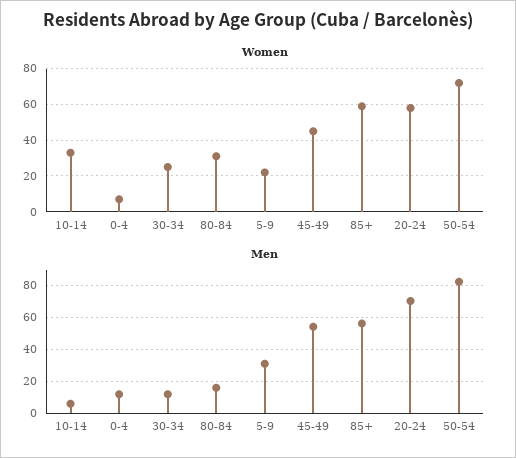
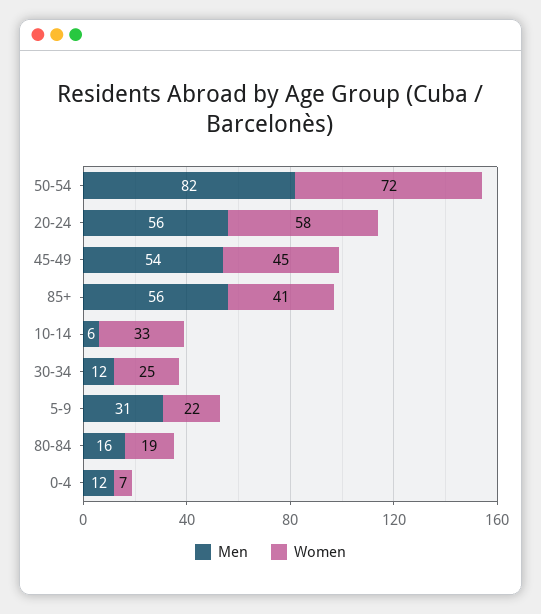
  {
    "Women": {
      "10-14": 33,
      "0-4": 7,
      "30-34": 25,
-     "80-84": 30,
+     "80-84": 19,
      "5-9": 22,
      "45-49": 45,
-     "85+": 60,
+     "85+": 41,
      "20-24": 58,
      "50-54": 72
    },
    "Men": {
      "10-14": 6,
      "0-4": 12,
      "30-34": 12,
      "80-84": 16,
      "5-9": 31,
      "45-49": 54,
      "85+": 56,
-     "20-24": 70,
+     "20-24": 56,
      "50-54": 82
    }
  }

